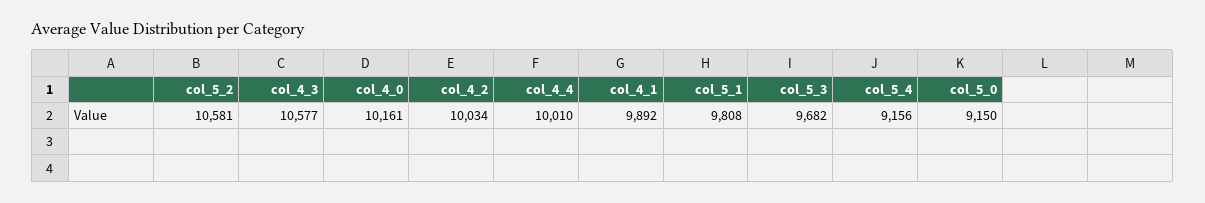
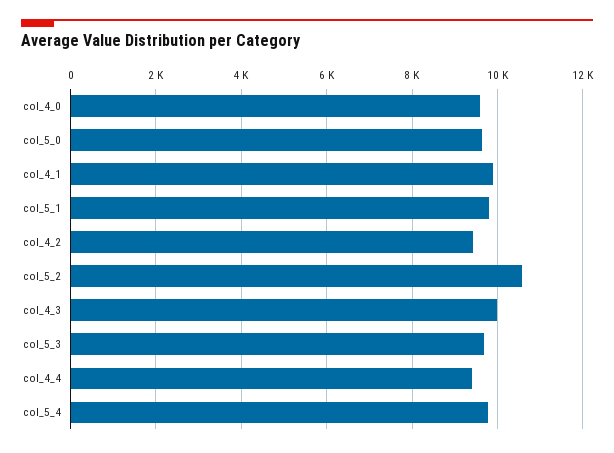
  {
    "col_5_2": 10581,
-   "col_4_3": 10577,
+   "col_4_3": 10000,
-   "col_4_0": 10161,
+   "col_4_0": 9600,
-   "col_4_2": 10034,
+   "col_4_2": 9400,
-   "col_4_4": 10010,
+   "col_4_4": 9400,
    "col_4_1": 9892,
    "col_5_1": 9808,
    "col_5_3": 9682,
-   "col_5_4": 9156,
+   "col_5_4": 9800,
-   "col_5_0": 9150
+   "col_5_0": 9600
  }

